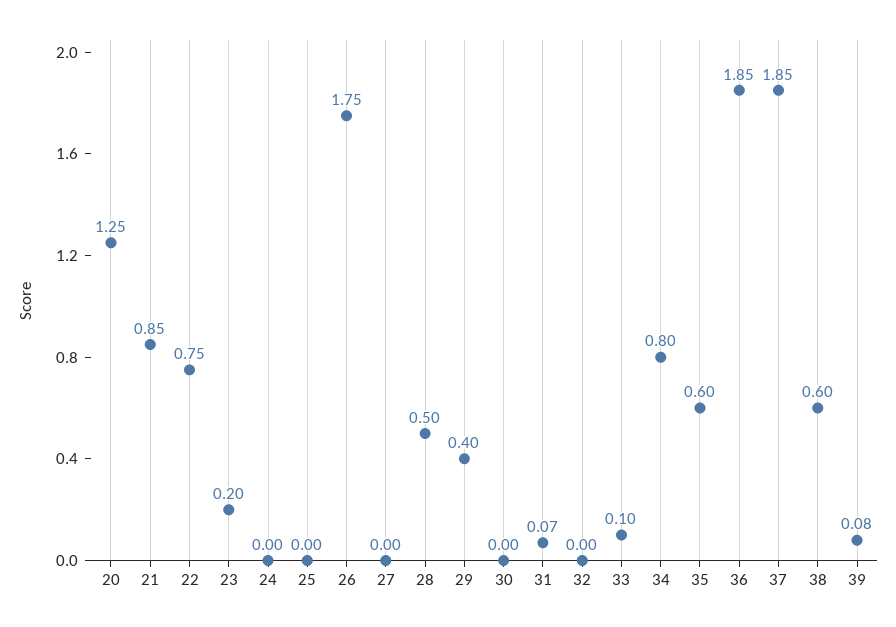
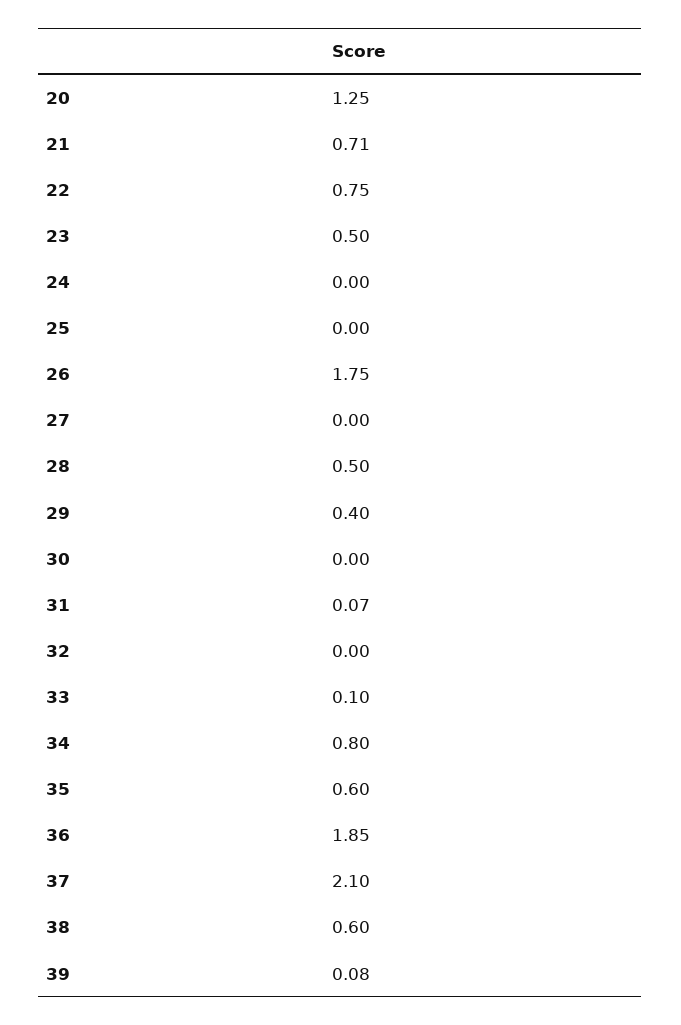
  {
    "20": 1.25,
-   "21": 0.85,
+   "21": 0.71,
    "22": 0.75,
-   "23": 0.2,
+   "23": 0.5,
    "24": 0,
    "25": 0,
    "26": 1.75,
    "27": 0,
    "28": 0.5,
    "29": 0.4,
    "30": 0,
    "31": 0.07,
    "32": 0,
    "33": 0.1,
    "34": 0.8,
    "35": 0.6,
    "36": 1.85,
-   "37": 1.85,
+   "37": 2.1,
    "38": 0.6,
    "39": 0.08
  }

